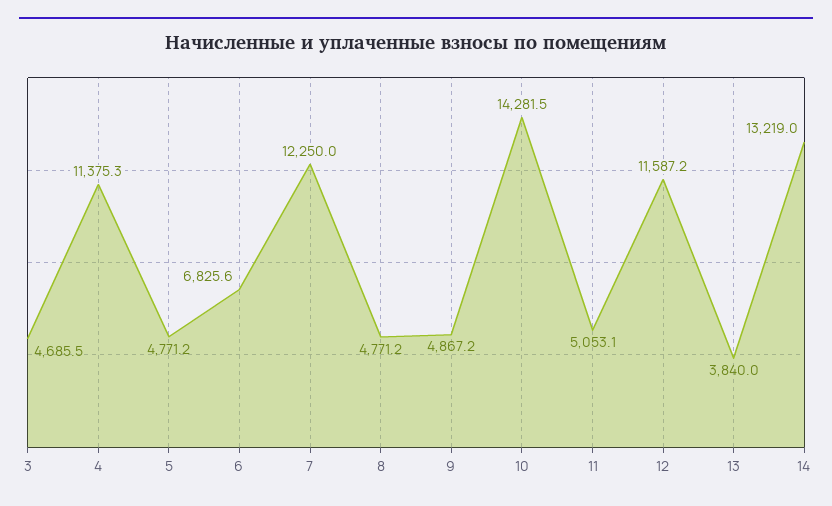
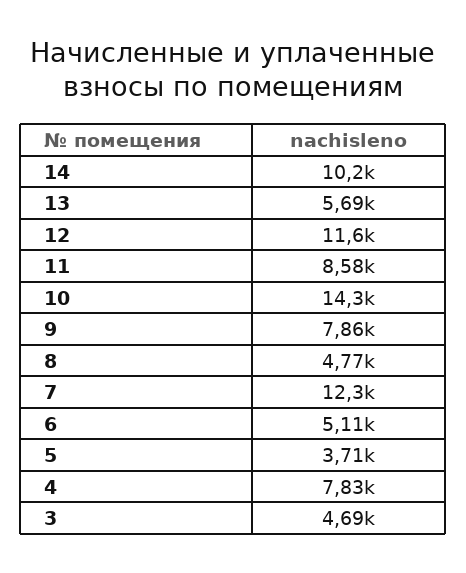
  {
    "3": 4685.5,
-   "4": 11375.3,
+   "4": 7830,
-   "5": 4771.2,
+   "5": 3710,
-   "6": 6825.6,
+   "6": 5110,
    "7": 12250,
    "8": 4771.2,
-   "9": 4867.2,
+   "9": 7860,
    "10": 14281.5,
-   "11": 5053.1,
+   "11": 8580,
    "12": 11587.2,
-   "13": 3840,
+   "13": 5690,
-   "14": 13219
+   "14": 10200
  }

